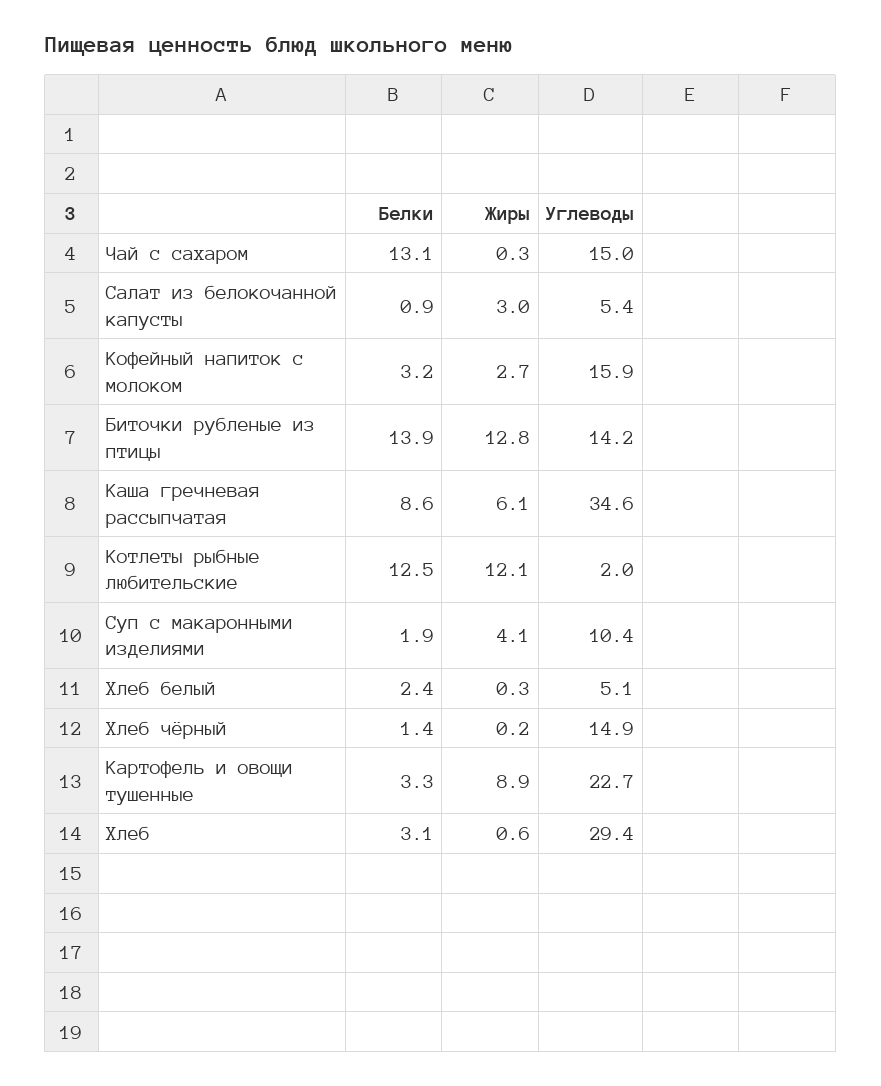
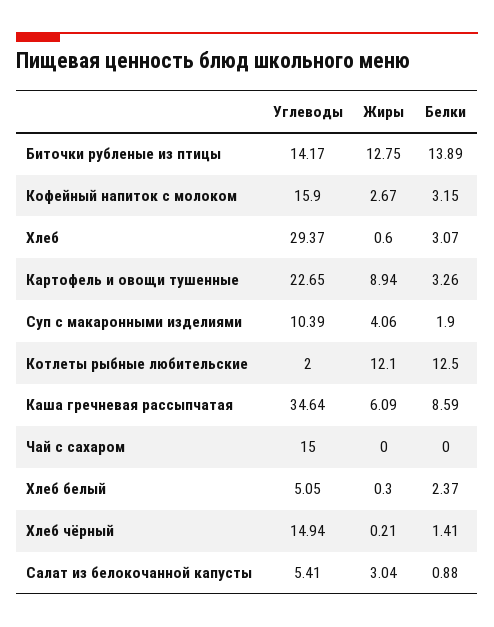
  {
    "Белки": {
-     "Чай с сахаром": 13.1,
+     "Чай с сахаром": 0,
      "Салат из белокочанной капусты": 0.88,
      "Кофейный напиток с молоком": 3.15,
      "Биточки рубленые из птицы": 13.89,
      "Каша гречневая рассыпчатая": 8.59,
      "Котлеты рыбные любительские": 12.5,
      "Суп с макаронными изделиями": 1.9,
      "Хлеб белый": 2.37,
      "Хлеб чёрный": 1.41,
      "Картофель и овощи тушенные": 3.26,
      "Хлеб": 3.07
    },
    "Жиры": {
-     "Чай с сахаром": 0.3,
+     "Чай с сахаром": 0,
      "Салат из белокочанной капусты": 3.04,
      "Кофейный напиток с молоком": 2.67,
      "Биточки рубленые из птицы": 12.75,
      "Каша гречневая рассыпчатая": 6.09,
      "Котлеты рыбные любительские": 12.1,
      "Суп с макаронными изделиями": 4.06,
      "Хлеб белый": 0.3,
      "Хлеб чёрный": 0.21,
      "Картофель и овощи тушенные": 8.94,
      "Хлеб": 0.6
    },
    "Углеводы": {
      "Чай с сахаром": 15,
      "Салат из белокочанной капусты": 5.41,
      "Кофейный напиток с молоком": 15.9,
      "Биточки рубленые из птицы": 14.17,
      "Каша гречневая рассыпчатая": 34.64,
      "Котлеты рыбные любительские": 2,
      "Суп с макаронными изделиями": 10.39,
      "Хлеб белый": 5.05,
      "Хлеб чёрный": 14.94,
      "Картофель и овощи тушенные": 22.65,
      "Хлеб": 29.37
    }
  }

